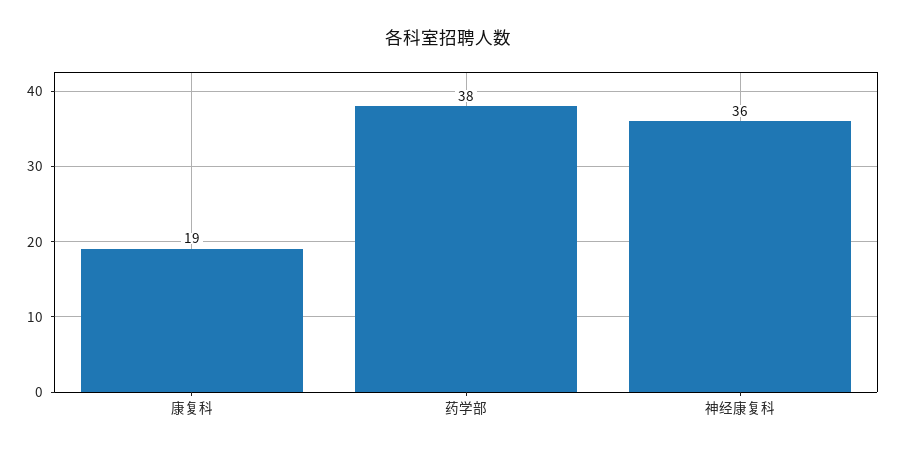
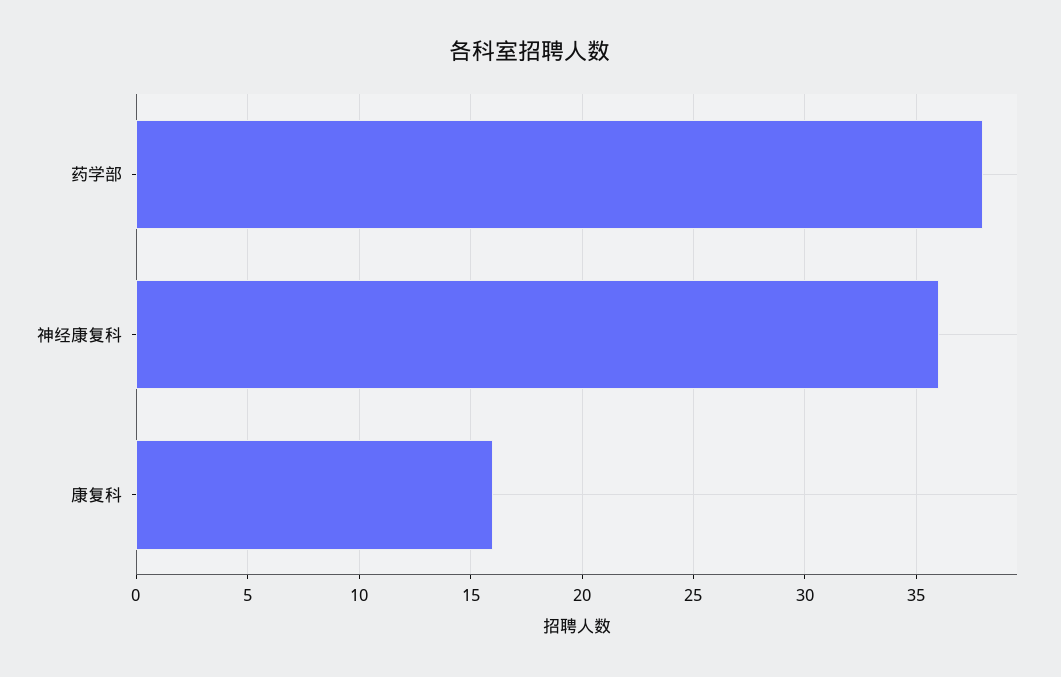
  {
-   "康复科": 19,
+   "康复科": 16,
    "药学部": 38,
    "神经康复科": 36
  }

